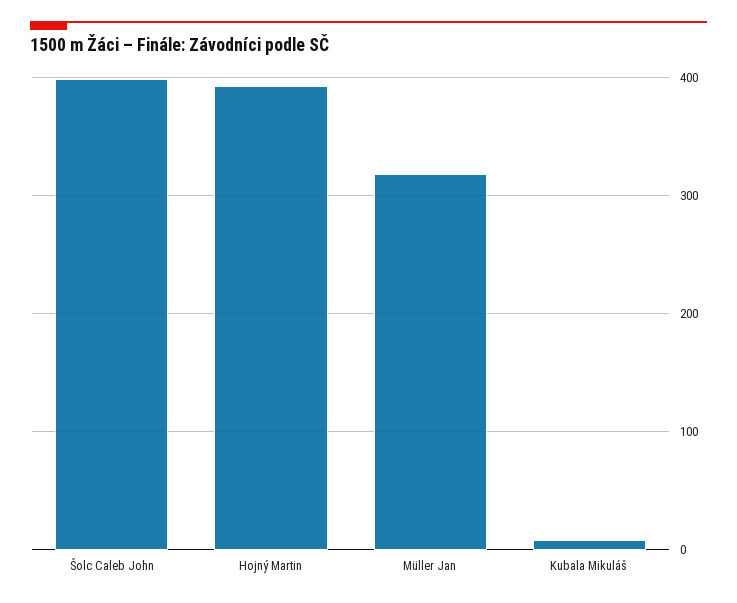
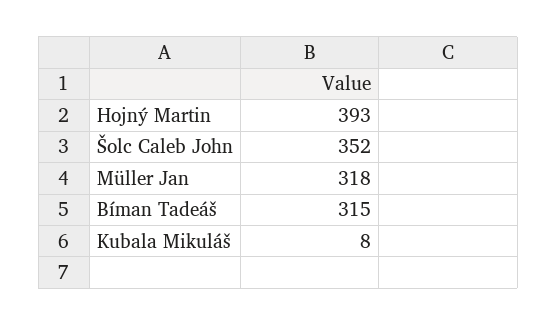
  {
-   "Šolc Caleb John": 400,
+   "Šolc Caleb John": 352,
    "Hojný Martin": 393,
    "Müller Jan": 318,
-   "Kubala Mikuláš": 8
+   "Kubala Mikuláš": 8,
+   "Bíman Tadeáš": 315
  }

